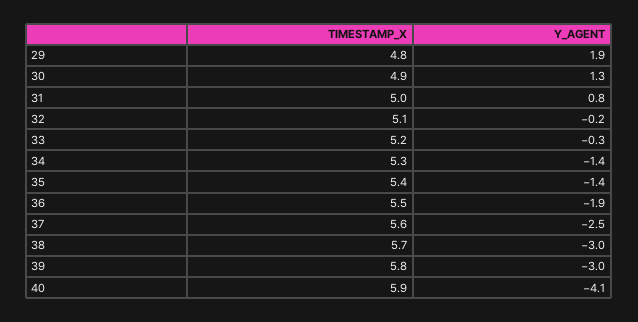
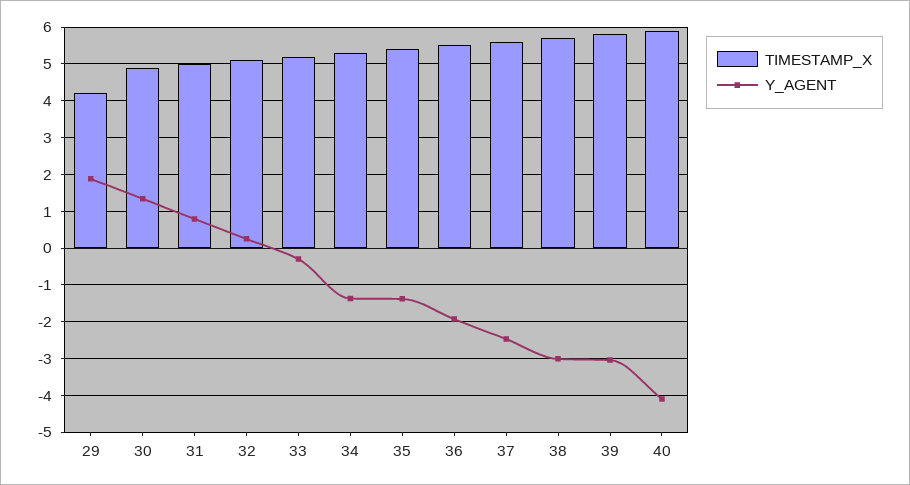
  {
    "TIMESTAMP_X": {
-     "29": 4.8,
+     "29": 4.2,
      "30": 4.9,
      "31": 5,
      "32": 5.1,
      "33": 5.2,
      "34": 5.3,
      "35": 5.4,
      "36": 5.5,
      "37": 5.6,
      "38": 5.7,
      "39": 5.8,
      "40": 5.9
    },
    "Y_AGENT": {
      "29": 1.9,
      "30": 1.3,
      "31": 0.8,
-     "32": -0.2,
+     "32": 0.2,
      "33": -0.3,
      "34": -1.4,
      "35": -1.4,
      "36": -1.9,
      "37": -2.5,
      "38": -3,
      "39": -3,
      "40": -4.1
    }
  }

